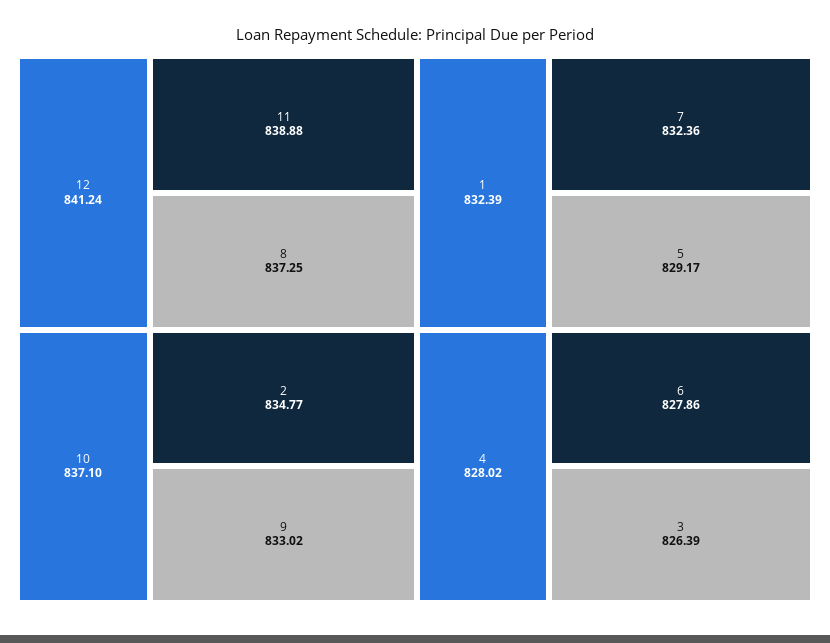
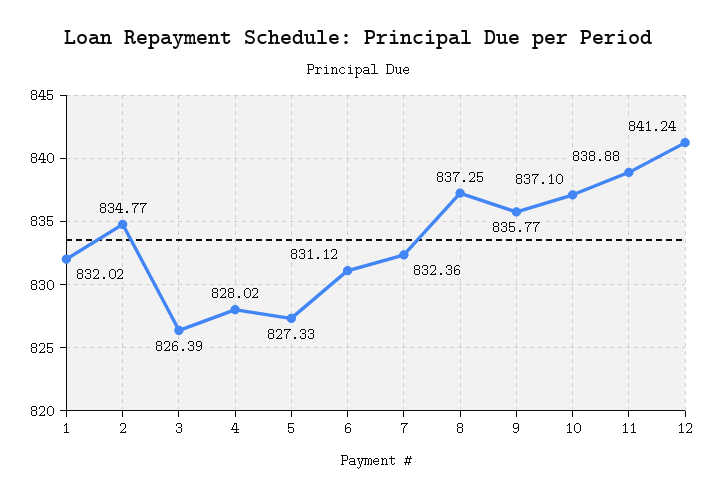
  {
    "12": 841.24,
    "11": 838.88,
    "8": 837.25,
    "10": 837.1,
    "2": 834.77,
-   "9": 833.02,
+   "9": 835.77,
-   "1": 832.39,
+   "1": 832.02,
    "7": 832.36,
-   "5": 829.17,
+   "5": 827.33,
    "4": 828.02,
-   "6": 827.86,
+   "6": 831.12,
    "3": 826.39
  }

